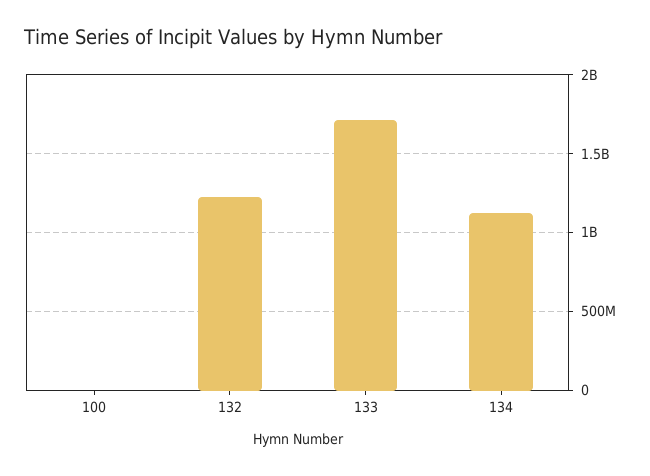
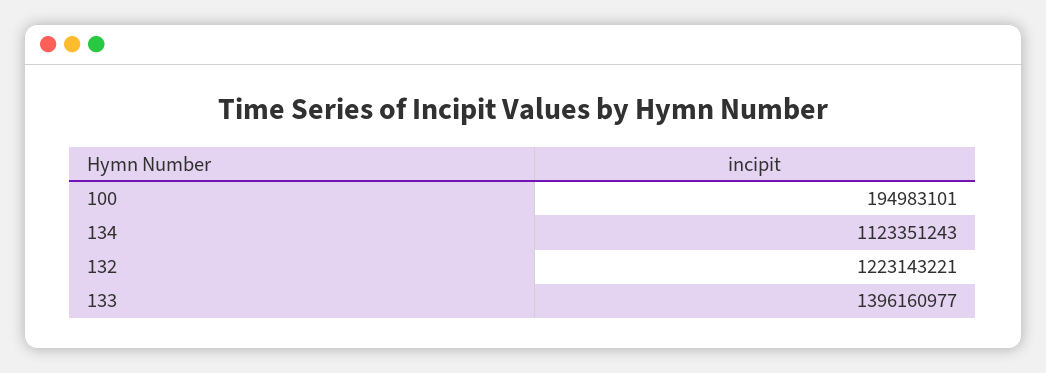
  {
-   "100": 0,
+   "100": 194983101,
    "132": 1223143221,
-   "133": 1700000000,
+   "133": 1396160977,
    "134": 1123351243
  }

